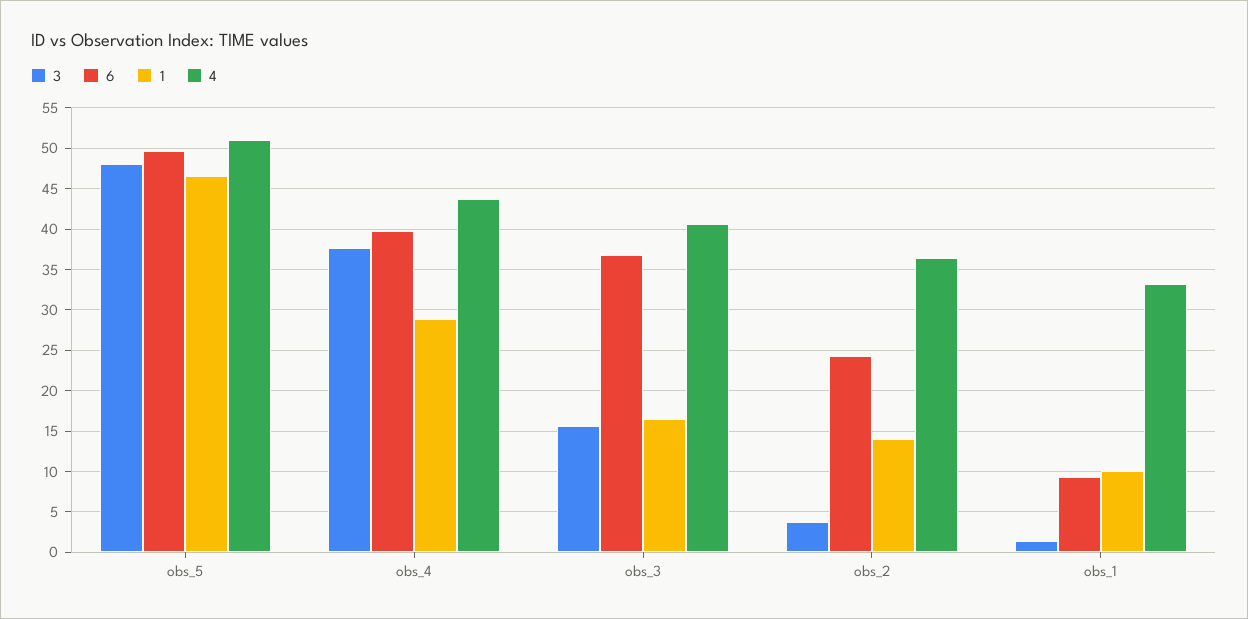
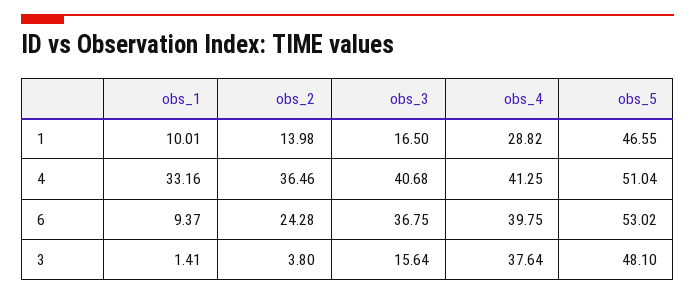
  {
    "3": {
      "obs_5": 48.1,
      "obs_4": 37.64,
      "obs_3": 15.64,
      "obs_2": 3.8,
      "obs_1": 1.41
    },
    "6": {
-     "obs_5": 50,
+     "obs_5": 53.02,
      "obs_4": 39.75,
      "obs_3": 36.75,
      "obs_2": 24.28,
      "obs_1": 9.37
    },
    "1": {
      "obs_5": 46.55,
      "obs_4": 28.82,
      "obs_3": 16.5,
      "obs_2": 13.98,
      "obs_1": 10.01
    },
    "4": {
      "obs_5": 51.04,
-     "obs_4": 44,
+     "obs_4": 41.25,
      "obs_3": 40.68,
      "obs_2": 36.46,
      "obs_1": 33.16
    }
  }

